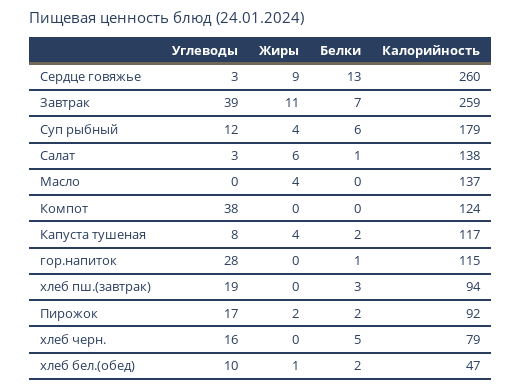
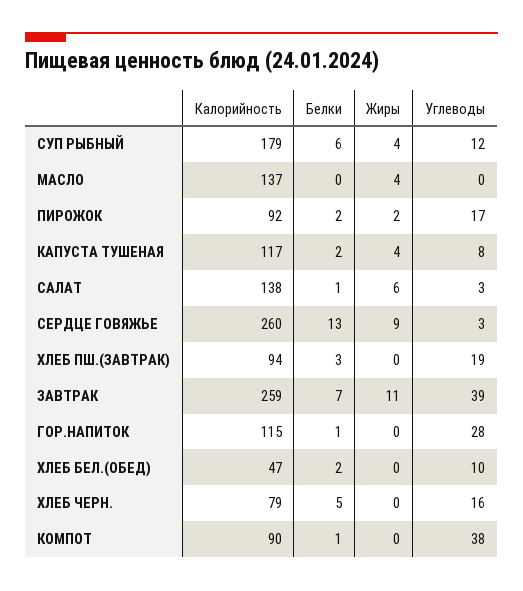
  {
    "Углеводы": {
      "Сердце говяжье": 3,
      "Завтрак": 39,
      "Суп рыбный": 12,
      "Салат": 3,
      "Масло": 0,
      "Компот": 38,
      "Капуста тушеная": 8,
      "гор.напиток": 28,
      "хлеб пш.(завтрак)": 19,
      "Пирожок": 17,
      "хлеб черн.": 16,
      "хлеб бел.(обед)": 10
    },
    "Жиры": {
      "Сердце говяжье": 9,
      "Завтрак": 11,
      "Суп рыбный": 4,
      "Салат": 6,
      "Масло": 4,
      "Компот": 0,
      "Капуста тушеная": 4,
      "гор.напиток": 0,
      "хлеб пш.(завтрак)": 0,
      "Пирожок": 2,
      "хлеб черн.": 0,
-     "хлеб бел.(обед)": 1
+     "хлеб бел.(обед)": 0
    },
    "Белки": {
      "Сердце говяжье": 13,
      "Завтрак": 7,
      "Суп рыбный": 6,
      "Салат": 1,
      "Масло": 0,
-     "Компот": 0,
+     "Компот": 1,
      "Капуста тушеная": 2,
      "гор.напиток": 1,
      "хлеб пш.(завтрак)": 3,
      "Пирожок": 2,
      "хлеб черн.": 5,
      "хлеб бел.(обед)": 2
    },
    "Калорийность": {
      "Сердце говяжье": 260,
      "Завтрак": 259,
      "Суп рыбный": 179,
      "Салат": 138,
      "Масло": 137,
-     "Компот": 124,
+     "Компот": 90,
      "Капуста тушеная": 117,
      "гор.напиток": 115,
      "хлеб пш.(завтрак)": 94,
      "Пирожок": 92,
      "хлеб черн.": 79,
      "хлеб бел.(обед)": 47
    }
  }

